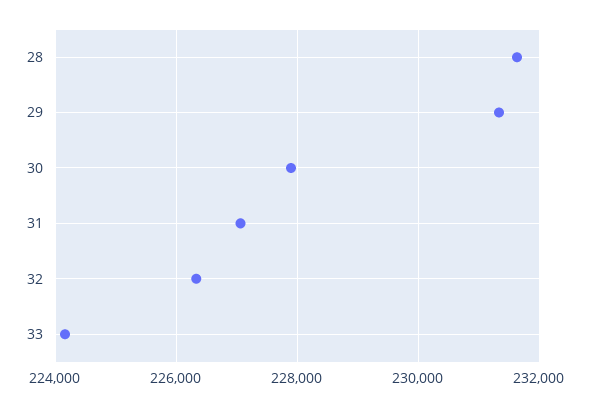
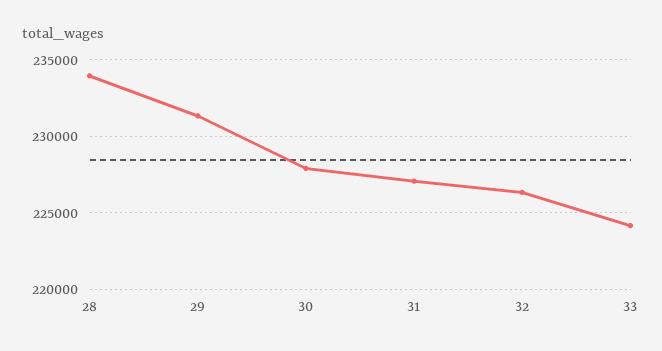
  {
-   "28": 231600,
+   "28": 234000,
    "29": 231400,
    "30": 228000,
    "31": 227000,
    "32": 226400,
    "33": 224200
  }

